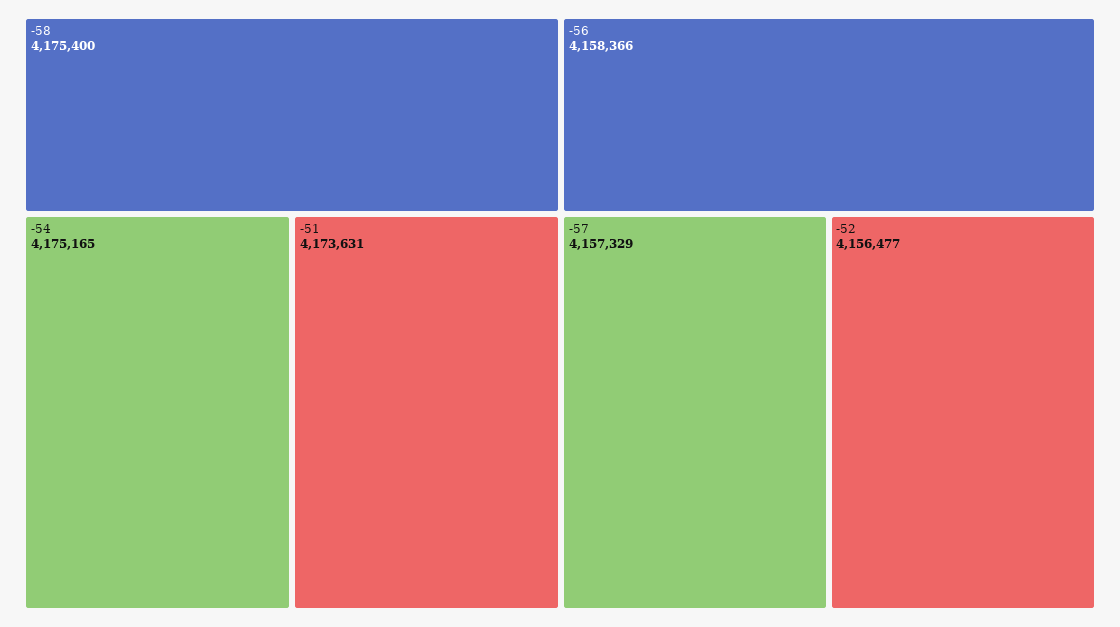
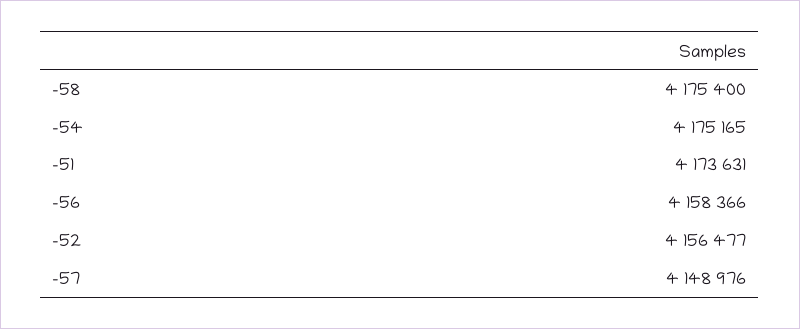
  {
    "-58": 4175400,
    "-54": 4175165,
    "-51": 4173631,
    "-56": 4158366,
-   "-57": 4157329,
+   "-57": 4148976,
    "-52": 4156477
  }

